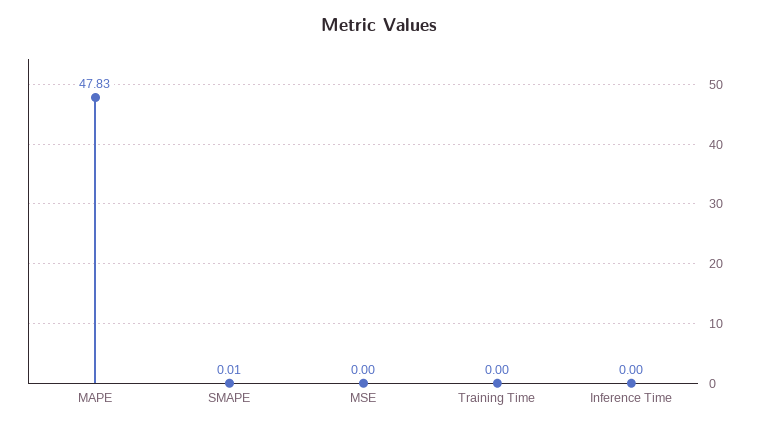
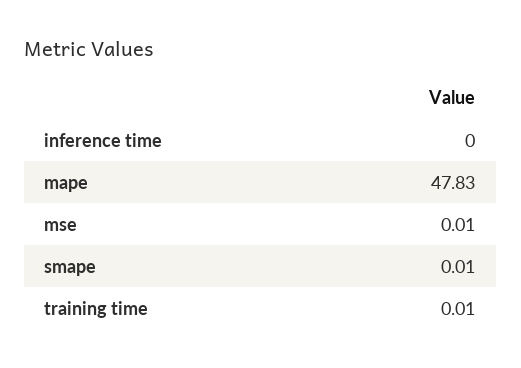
  {
    "MAPE": 47.83,
    "SMAPE": 0.01,
-   "MSE": 0,
+   "MSE": 0.01,
-   "Training Time": 0,
+   "Training Time": 0.01,
    "Inference Time": 0
  }

